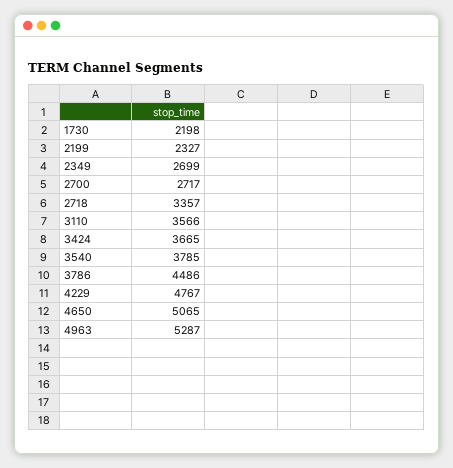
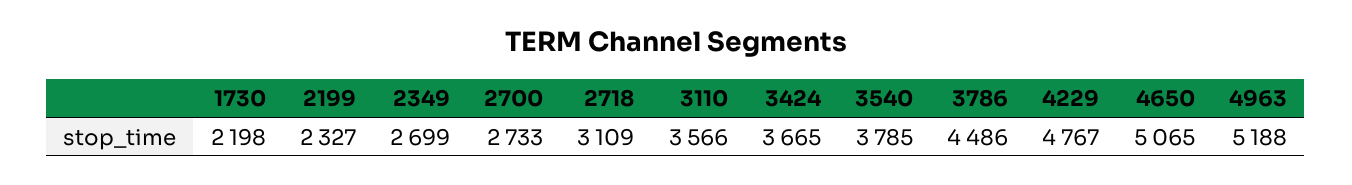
  {
    "1730": 2198,
    "2199": 2327,
    "2349": 2699,
-   "2700": 2717,
+   "2700": 2733,
-   "2718": 3357,
+   "2718": 3109,
    "3110": 3566,
    "3424": 3665,
    "3540": 3785,
    "3786": 4486,
    "4229": 4767,
    "4650": 5065,
-   "4963": 5287
+   "4963": 5188
  }

